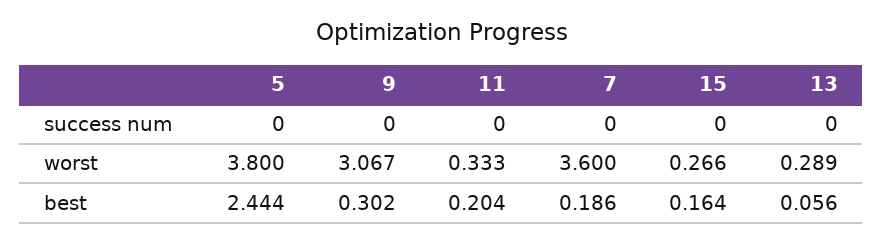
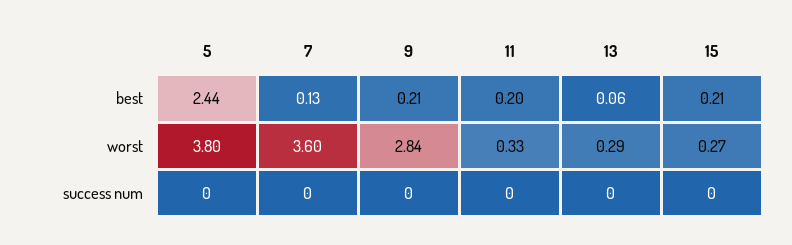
  {
    "5": {
      "success num": 0,
      "worst": 3.8,
      "best": 2.444
    },
    "9": {
      "success num": 0,
-     "worst": 3.067,
+     "worst": 2.84,
-     "best": 0.302
+     "best": 0.21
    },
    "11": {
      "success num": 0,
      "worst": 0.333,
      "best": 0.204
    },
    "7": {
      "success num": 0,
      "worst": 3.6,
-     "best": 0.186
+     "best": 0.13
    },
    "15": {
      "success num": 0,
      "worst": 0.266,
-     "best": 0.164
+     "best": 0.21
    },
    "13": {
      "success num": 0,
      "worst": 0.289,
      "best": 0.056
    }
  }

